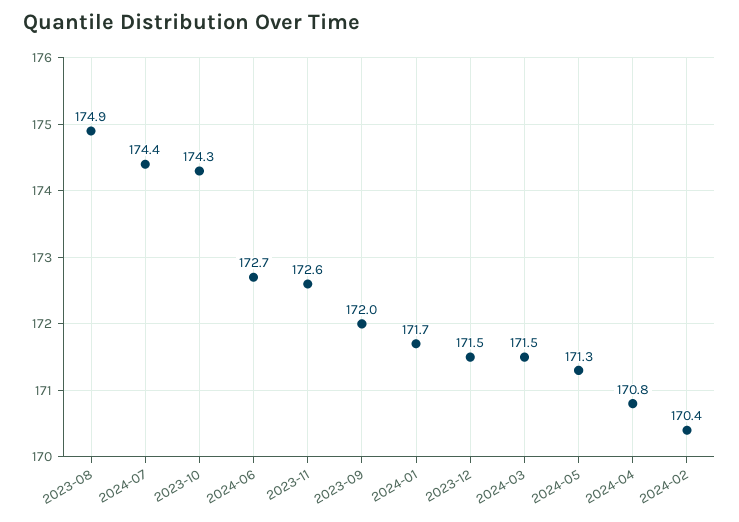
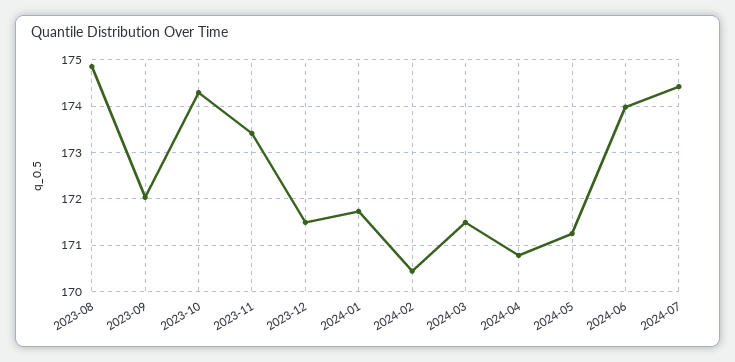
  {
    "2023-08": 174.9,
    "2024-07": 174.4,
    "2023-10": 174.3,
-   "2024-06": 172.7,
+   "2024-06": 174,
-   "2023-11": 172.6,
+   "2023-11": 173.4,
    "2023-09": 172,
    "2024-01": 171.7,
    "2023-12": 171.5,
    "2024-03": 171.5,
    "2024-05": 171.3,
    "2024-04": 170.8,
    "2024-02": 170.4
  }

